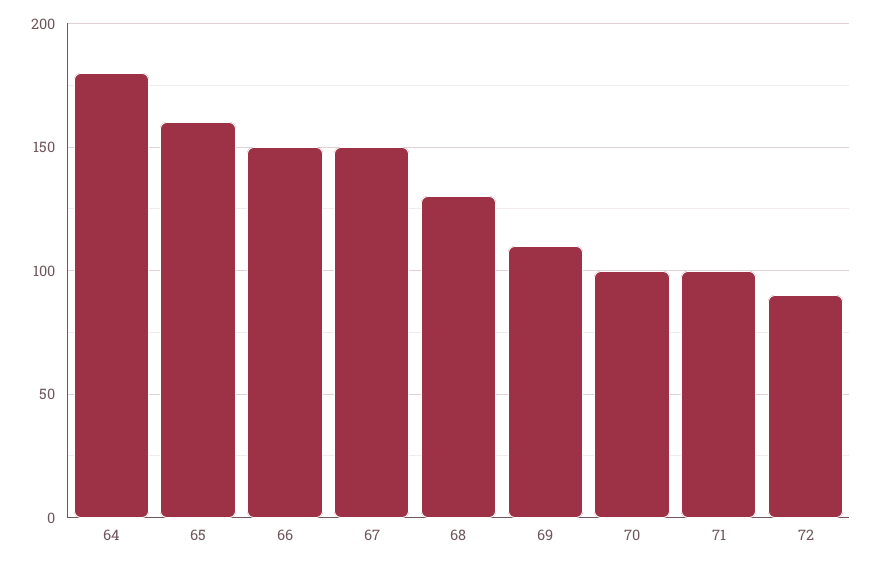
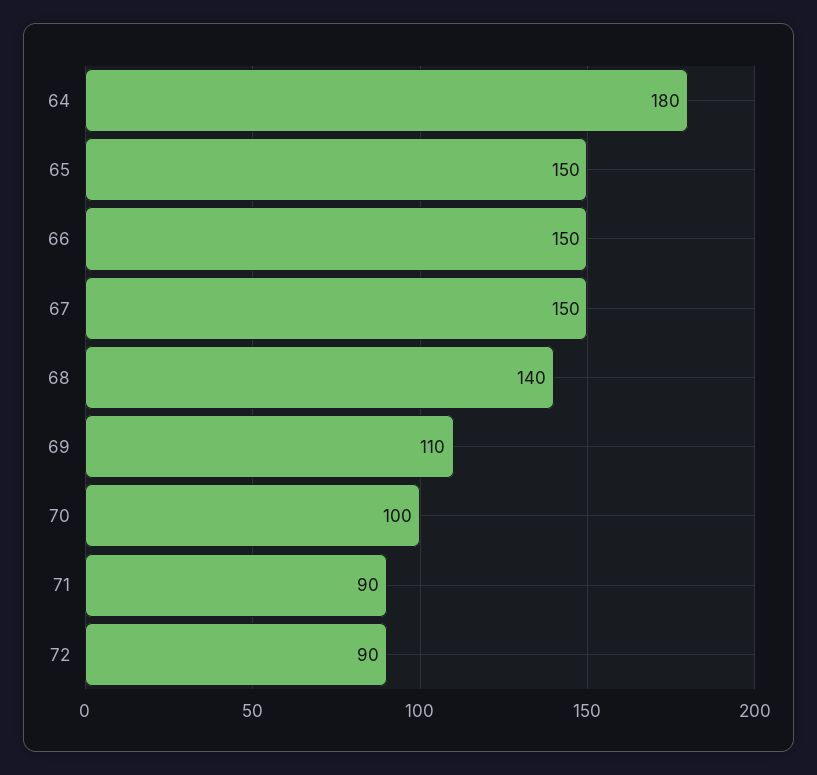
  {
    "64": 180,
-   "65": 160,
+   "65": 150,
    "66": 150,
    "67": 150,
-   "68": 130,
+   "68": 140,
    "69": 110,
    "70": 100,
-   "71": 100,
+   "71": 90,
    "72": 90
  }

